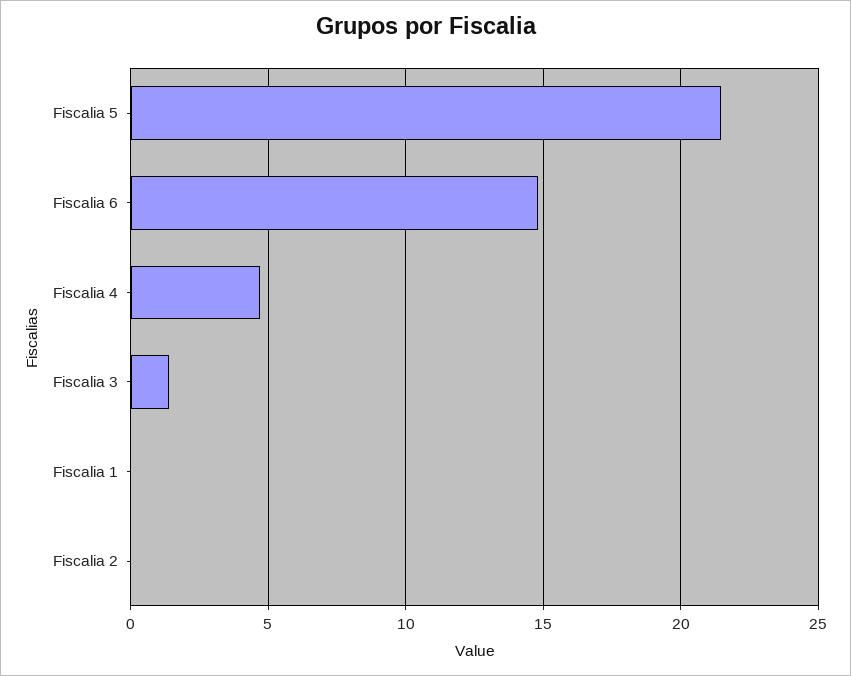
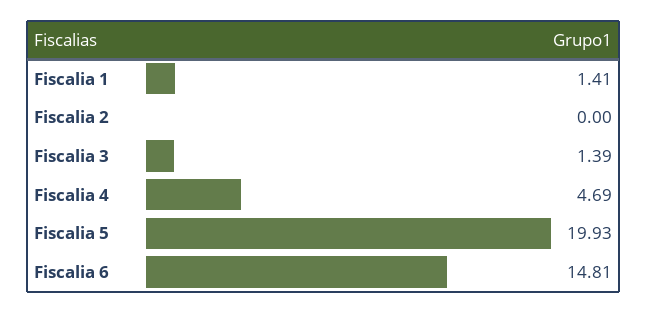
  {
-   "Fiscalia 5": 21.5,
+   "Fiscalia 5": 19.93,
    "Fiscalia 6": 14.81,
    "Fiscalia 4": 4.69,
    "Fiscalia 3": 1.39,
-   "Fiscalia 1": 0,
+   "Fiscalia 1": 1.41,
    "Fiscalia 2": 0
  }

